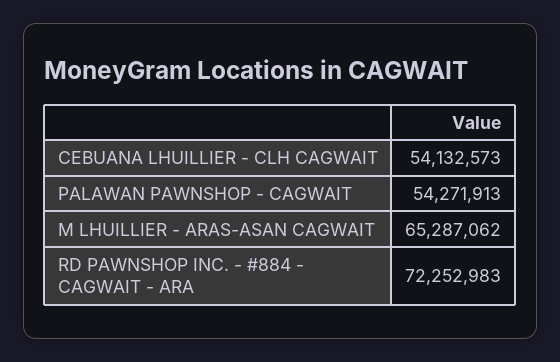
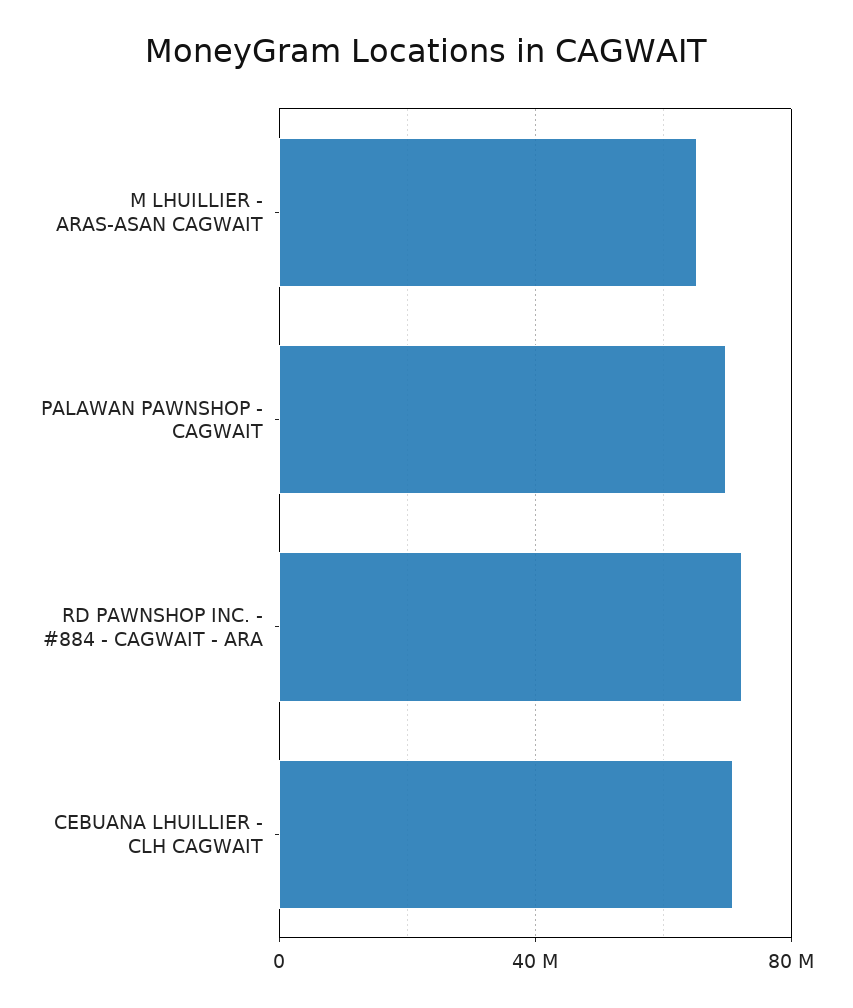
  {
-   "CEBUANA LHUILLIER - CLH CAGWAIT": 54132573,
+   "CEBUANA LHUILLIER - CLH CAGWAIT": 70000000,
-   "PALAWAN PAWNSHOP - CAGWAIT": 54271913,
+   "PALAWAN PAWNSHOP - CAGWAIT": 70000000,
    "M LHUILLIER - ARAS-ASAN CAGWAIT": 65287062,
    "RD PAWNSHOP INC. - #884 - CAGWAIT - ARA": 72252983
  }

